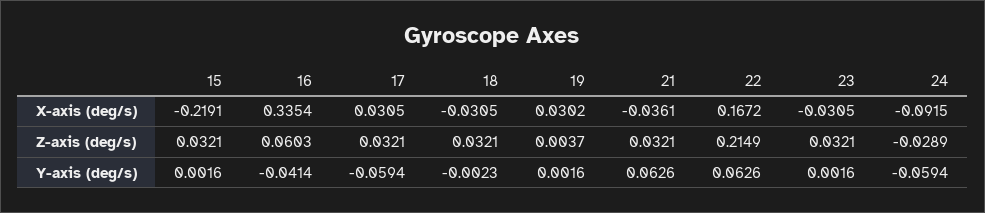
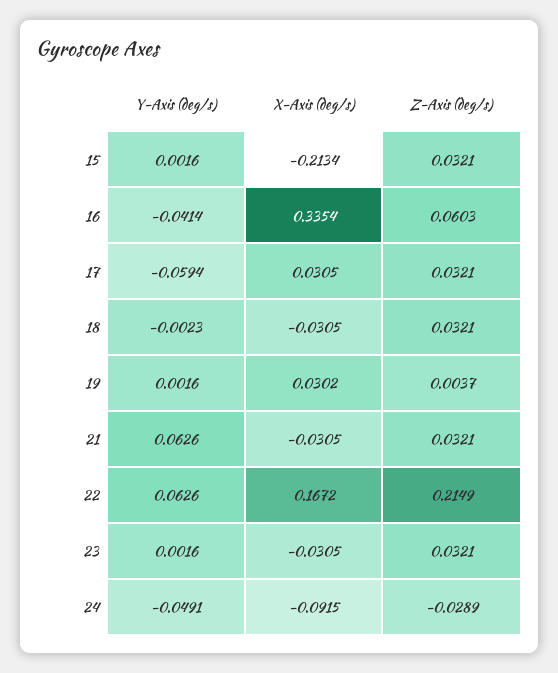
  {
    "15": {
-     "X-axis (deg/s)": -0.2191,
+     "X-axis (deg/s)": -0.2134,
      "Z-axis (deg/s)": 0.0321,
      "Y-axis (deg/s)": 0.0016
    },
    "16": {
      "X-axis (deg/s)": 0.3354,
      "Z-axis (deg/s)": 0.0603,
      "Y-axis (deg/s)": -0.0414
    },
    "17": {
      "X-axis (deg/s)": 0.0305,
      "Z-axis (deg/s)": 0.0321,
      "Y-axis (deg/s)": -0.0594
    },
    "18": {
      "X-axis (deg/s)": -0.0305,
      "Z-axis (deg/s)": 0.0321,
      "Y-axis (deg/s)": -0.0023
    },
    "19": {
      "X-axis (deg/s)": 0.0302,
      "Z-axis (deg/s)": 0.0037,
      "Y-axis (deg/s)": 0.0016
    },
    "21": {
-     "X-axis (deg/s)": -0.0361,
+     "X-axis (deg/s)": -0.0305,
      "Z-axis (deg/s)": 0.0321,
      "Y-axis (deg/s)": 0.0626
    },
    "22": {
      "X-axis (deg/s)": 0.1672,
      "Z-axis (deg/s)": 0.2149,
      "Y-axis (deg/s)": 0.0626
    },
    "23": {
      "X-axis (deg/s)": -0.0305,
      "Z-axis (deg/s)": 0.0321,
      "Y-axis (deg/s)": 0.0016
    },
    "24": {
      "X-axis (deg/s)": -0.0915,
      "Z-axis (deg/s)": -0.0289,
-     "Y-axis (deg/s)": -0.0594
+     "Y-axis (deg/s)": -0.0491
    }
  }

